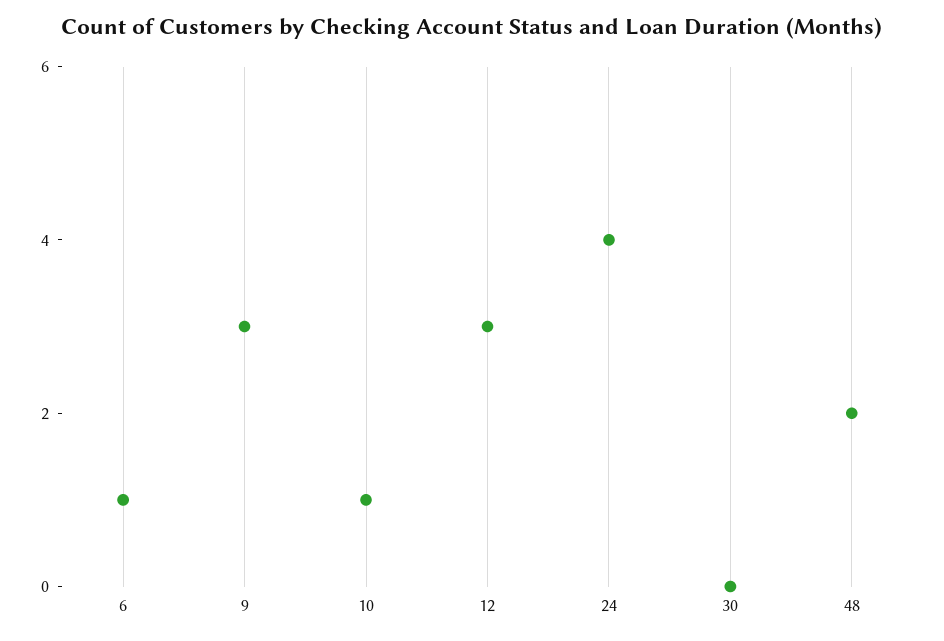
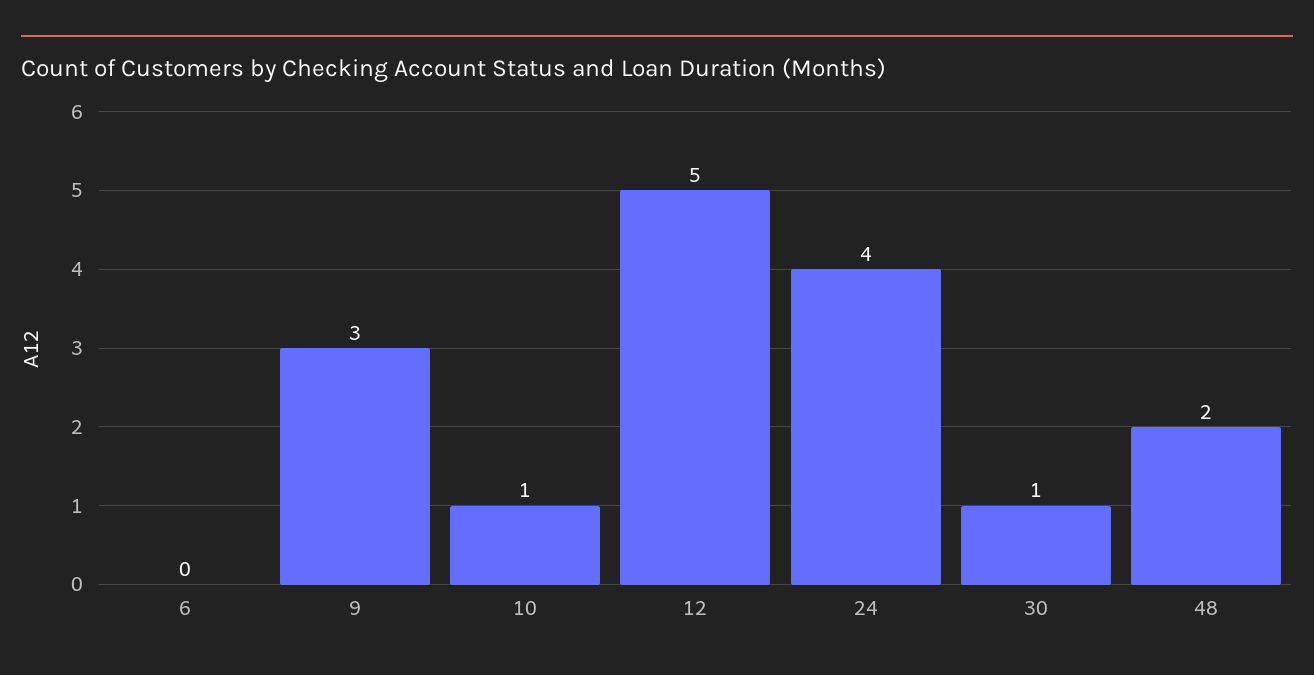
  {
-   "6": 1,
+   "6": 0,
    "9": 3,
    "10": 1,
-   "12": 3,
+   "12": 5,
    "24": 4,
-   "30": 0,
+   "30": 1,
    "48": 2
  }

